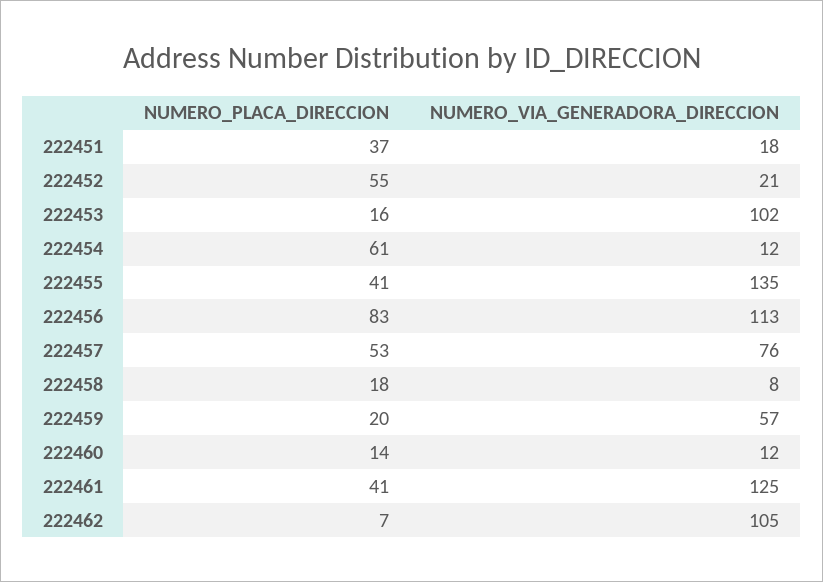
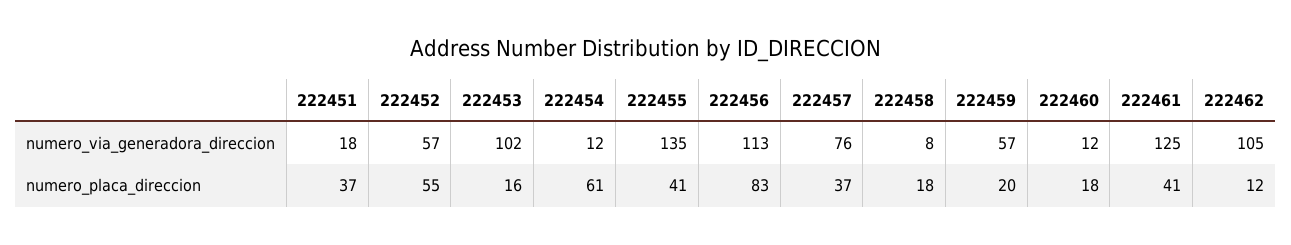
  {
    "NUMERO_PLACA_DIRECCION": {
      "222451": 37,
      "222452": 55,
      "222453": 16,
      "222454": 61,
      "222455": 41,
      "222456": 83,
-     "222457": 53,
+     "222457": 37,
      "222458": 18,
      "222459": 20,
-     "222460": 14,
+     "222460": 18,
      "222461": 41,
-     "222462": 7
+     "222462": 12
    },
    "NUMERO_VIA_GENERADORA_DIRECCION": {
      "222451": 18,
-     "222452": 21,
+     "222452": 57,
      "222453": 102,
      "222454": 12,
      "222455": 135,
      "222456": 113,
      "222457": 76,
      "222458": 8,
      "222459": 57,
      "222460": 12,
      "222461": 125,
      "222462": 105
    }
  }

